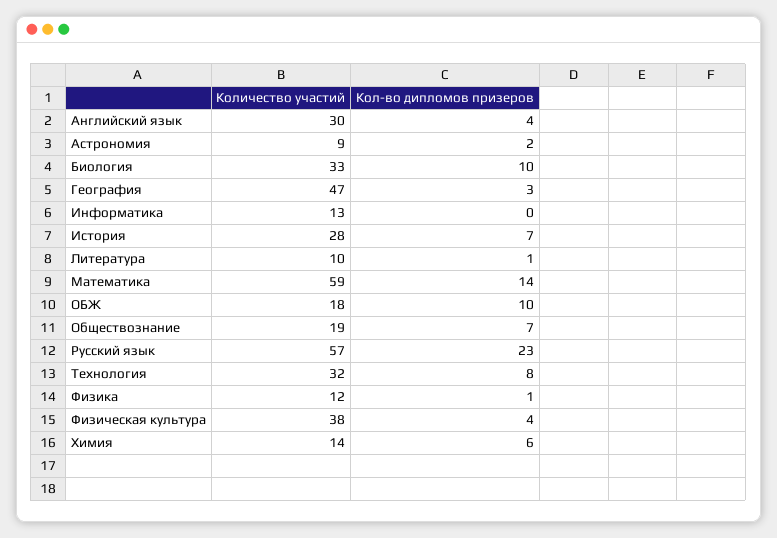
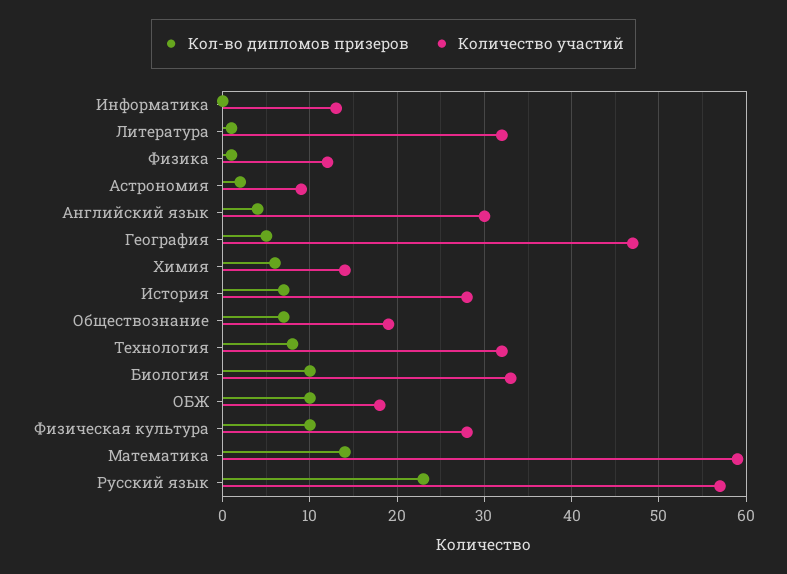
  {
    "Количество участий": {
      "Английский язык": 30,
      "Астрономия": 9,
      "Биология": 33,
      "География": 47,
      "Информатика": 13,
      "История": 28,
-     "Литература": 10,
+     "Литература": 32,
      "Математика": 59,
      "ОБЖ": 18,
      "Обществознание": 19,
      "Русский язык": 57,
      "Технология": 32,
      "Физика": 12,
-     "Физическая культура": 38,
+     "Физическая культура": 28,
      "Химия": 14
    },
    "Кол-во дипломов призеров": {
      "Английский язык": 4,
      "Астрономия": 2,
      "Биология": 10,
-     "География": 3,
+     "География": 5,
      "Информатика": 0,
      "История": 7,
      "Литература": 1,
      "Математика": 14,
      "ОБЖ": 10,
      "Обществознание": 7,
      "Русский язык": 23,
      "Технология": 8,
      "Физика": 1,
-     "Физическая культура": 4,
+     "Физическая культура": 10,
      "Химия": 6
    }
  }

